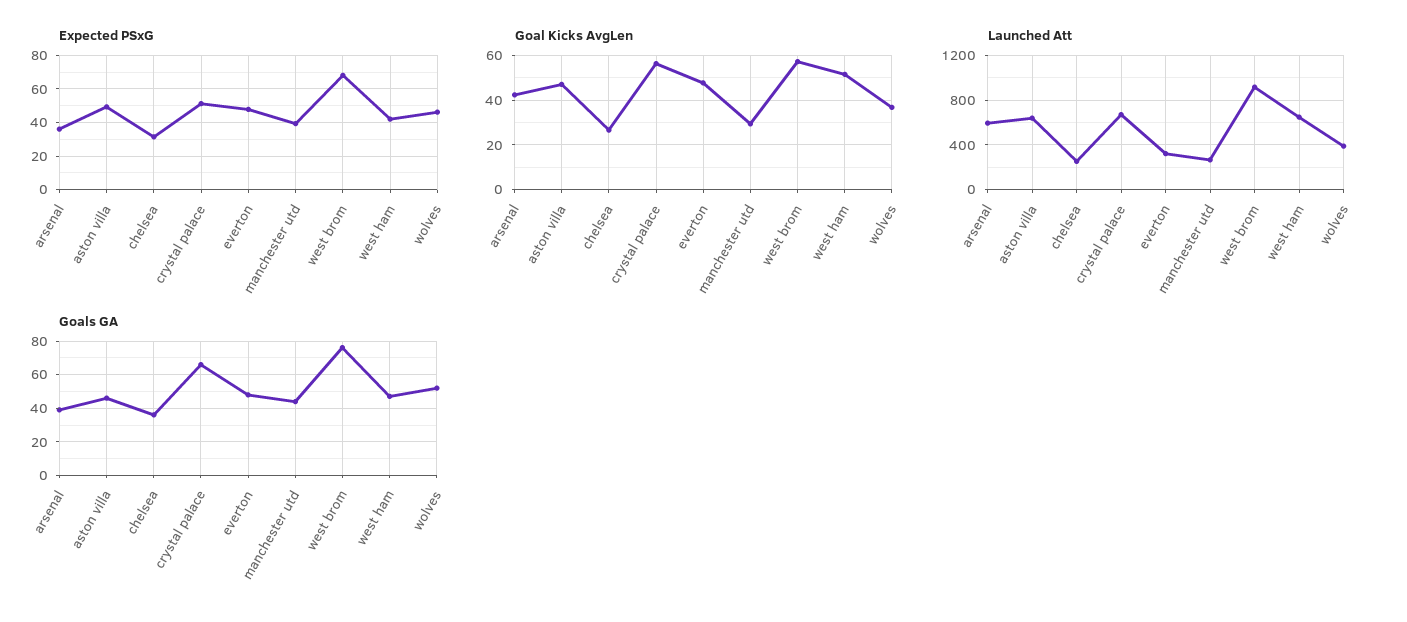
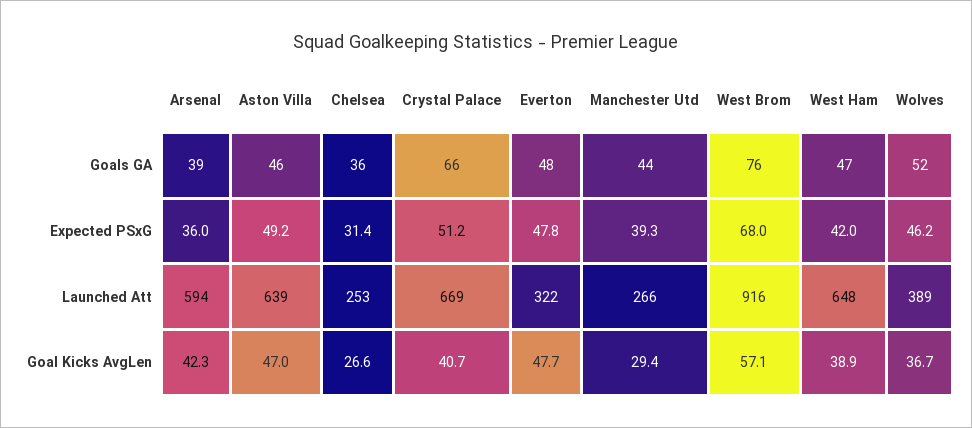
  {
    "Expected PSxG": {
      "arsenal": 36,
      "aston villa": 49.2,
      "chelsea": 31.4,
      "crystal palace": 51.2,
      "everton": 47.8,
      "manchester utd": 39.3,
      "west brom": 68,
      "west ham": 42,
      "wolves": 46.2
    },
    "Goal Kicks AvgLen": {
      "arsenal": 42.3,
      "aston villa": 47,
      "chelsea": 26.6,
-     "crystal palace": 55,
+     "crystal palace": 40.7,
      "everton": 47.7,
      "manchester utd": 29.4,
      "west brom": 57.1,
-     "west ham": 50,
+     "west ham": 38.9,
      "wolves": 36.7
    },
    "Launched Att": {
      "arsenal": 594,
      "aston villa": 639,
      "chelsea": 253,
      "crystal palace": 669,
      "everton": 322,
      "manchester utd": 266,
      "west brom": 916,
      "west ham": 648,
      "wolves": 389
    },
    "Goals GA": {
      "arsenal": 39,
      "aston villa": 46,
      "chelsea": 36,
      "crystal palace": 66,
      "everton": 48,
      "manchester utd": 44,
      "west brom": 76,
      "west ham": 47,
      "wolves": 52
    }
  }

